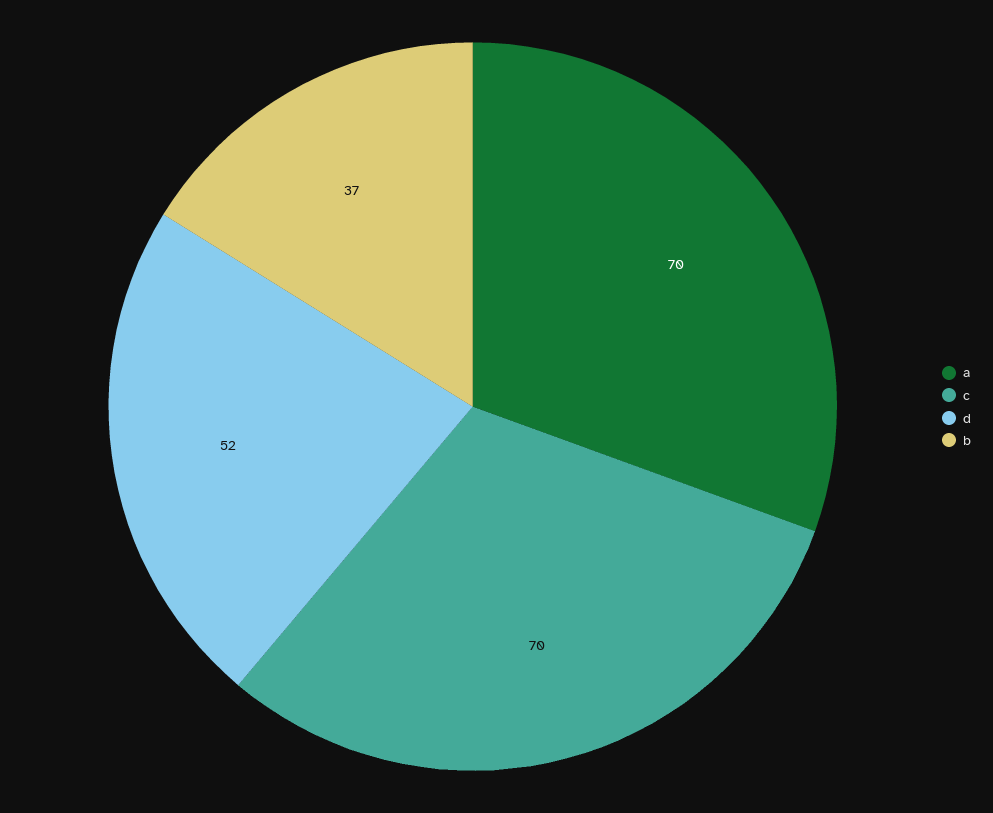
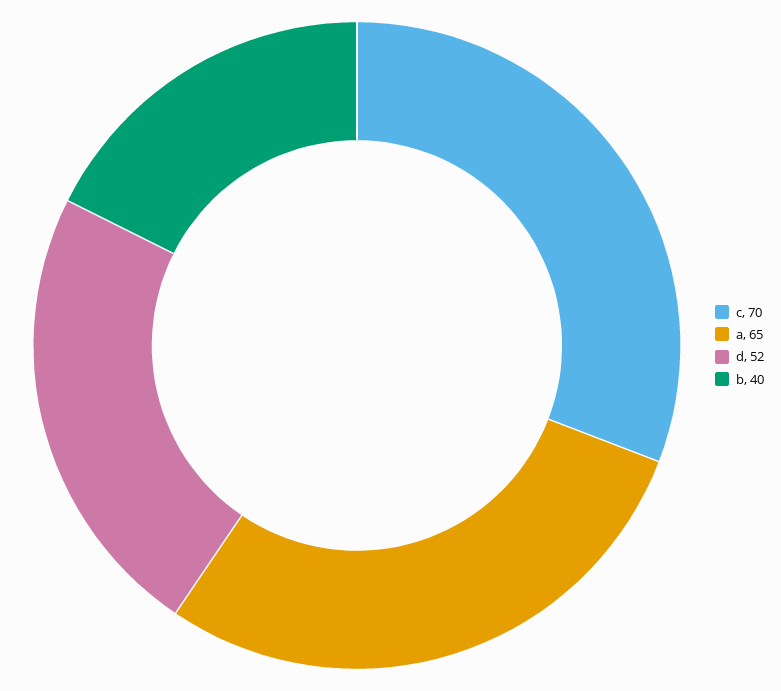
  {
-   "a": 70,
+   "a": 65,
    "c": 70,
    "d": 52,
-   "b": 37
+   "b": 40
  }

